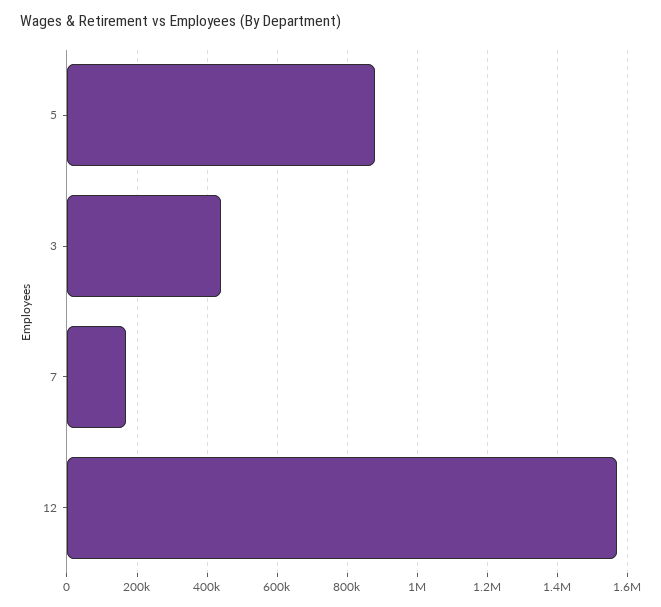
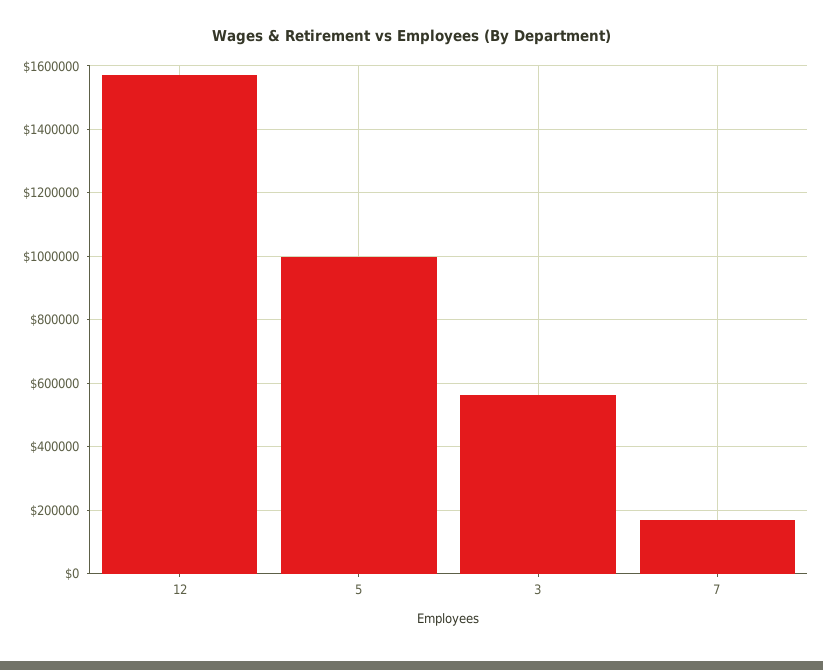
  {
-   "5": 880000,
+   "5": 1000000,
-   "3": 440000,
+   "3": 560000,
    "7": 160000,
    "12": 1580000
  }

